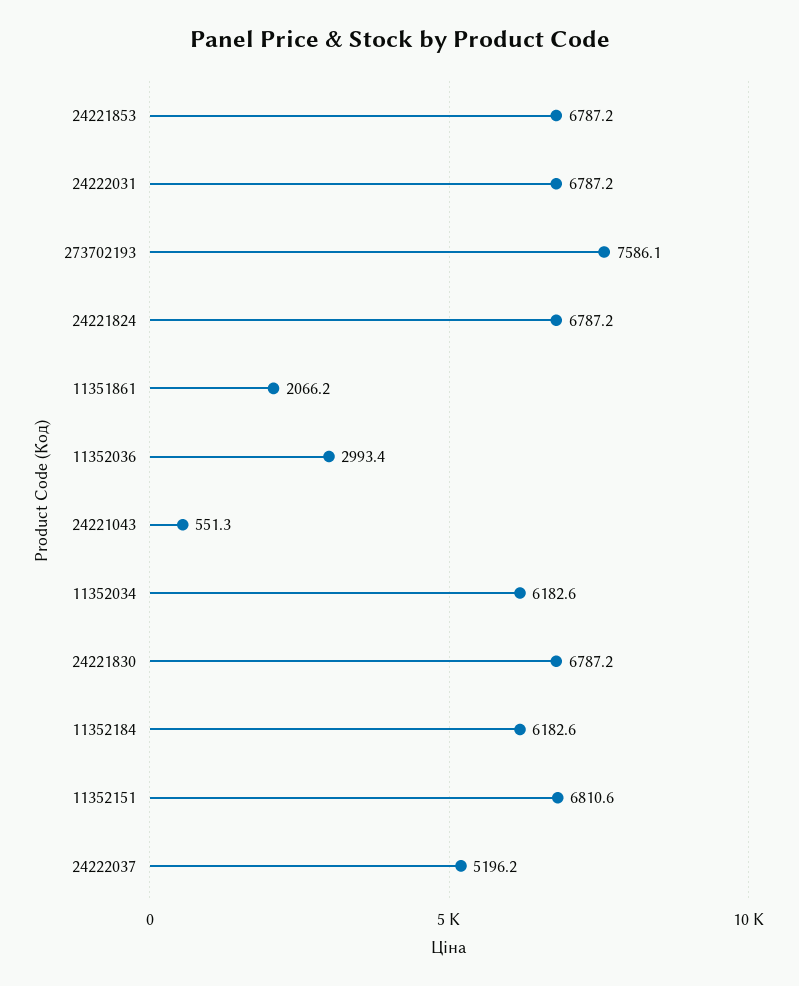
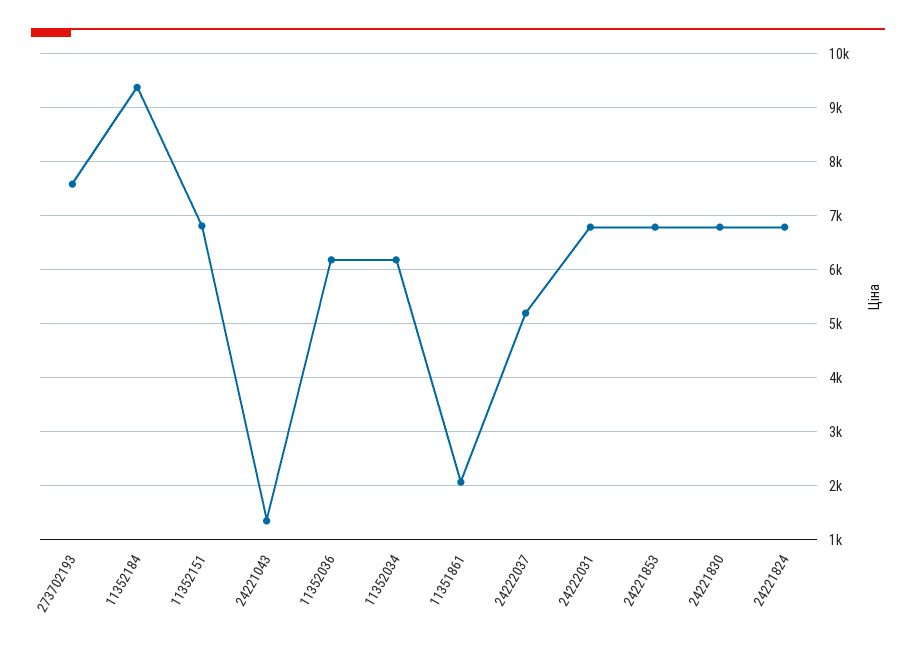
  {
    "24221853": 6787.2,
    "24222031": 6787.2,
    "273702193": 7586.1,
    "24221824": 6787.2,
    "11351861": 2066.2,
-   "11352036": 2993.4,
+   "11352036": 6200,
-   "24221043": 551.3,
+   "24221043": 1400,
    "11352034": 6182.6,
    "24221830": 6787.2,
-   "11352184": 6182.6,
+   "11352184": 9400,
    "11352151": 6810.6,
    "24222037": 5196.2
  }

